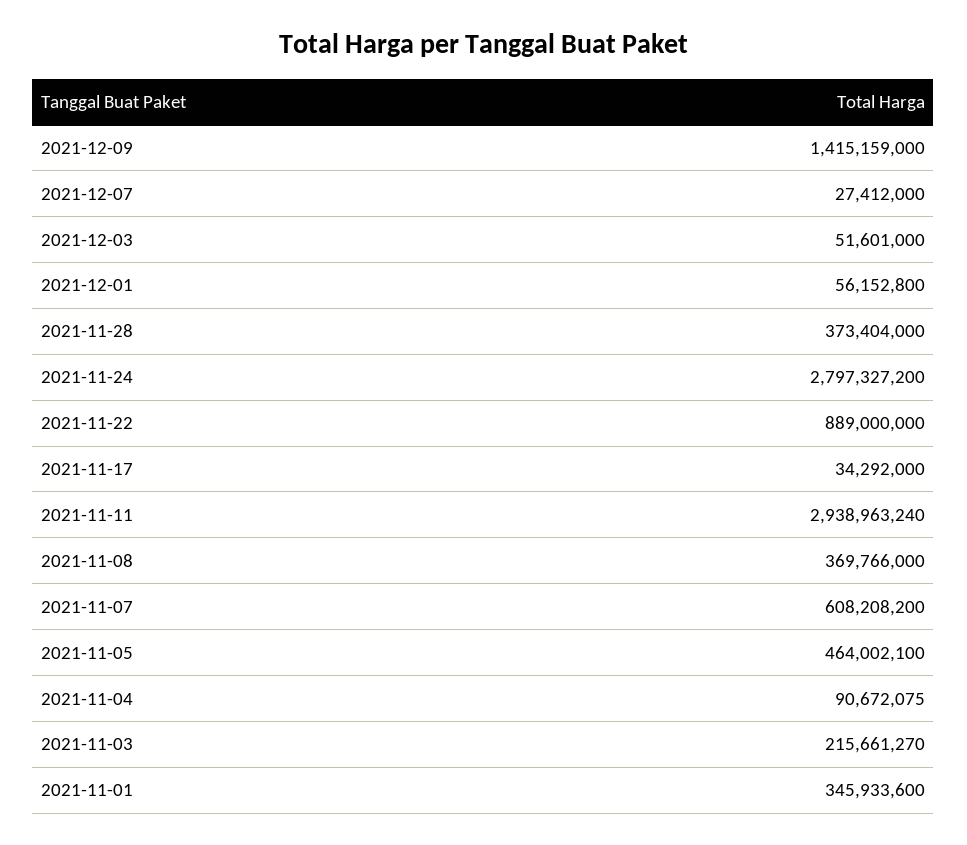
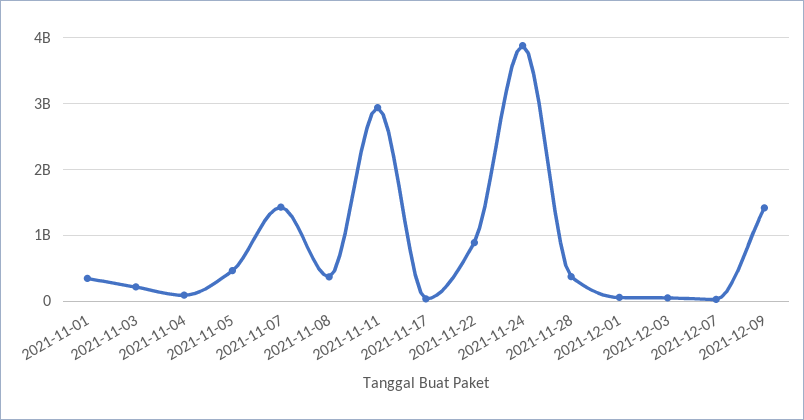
  {
    "2021-12-09": 1415159000,
    "2021-12-07": 27412000,
    "2021-12-03": 51601000,
    "2021-12-01": 56152800,
    "2021-11-28": 373404000,
-   "2021-11-24": 2797327200,
+   "2021-11-24": 3900000000,
    "2021-11-22": 889000000,
    "2021-11-17": 34292000,
    "2021-11-11": 2938963240,
    "2021-11-08": 369766000,
-   "2021-11-07": 608208200,
+   "2021-11-07": 1400000000,
    "2021-11-05": 464002100,
    "2021-11-04": 90672075,
    "2021-11-03": 215661270,
    "2021-11-01": 345933600
  }

